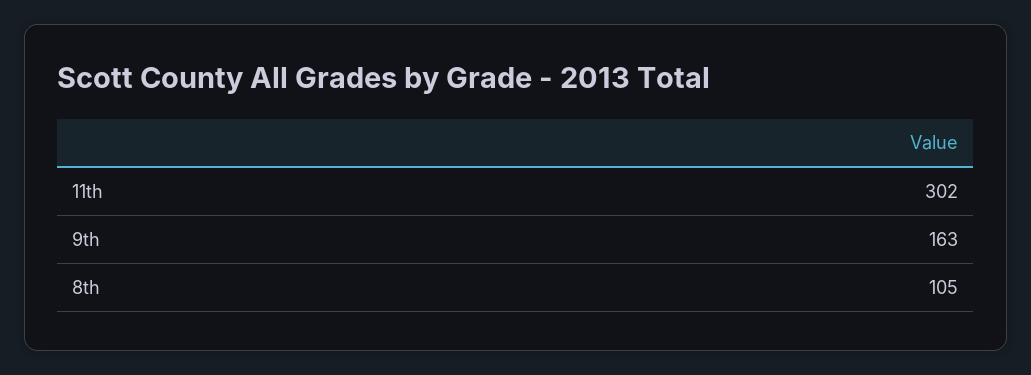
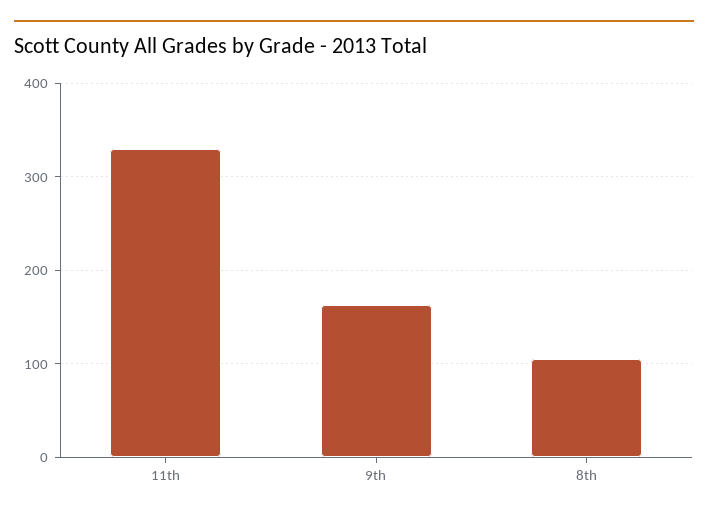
  {
-   "11th": 302,
+   "11th": 330,
    "9th": 163,
    "8th": 105
  }

